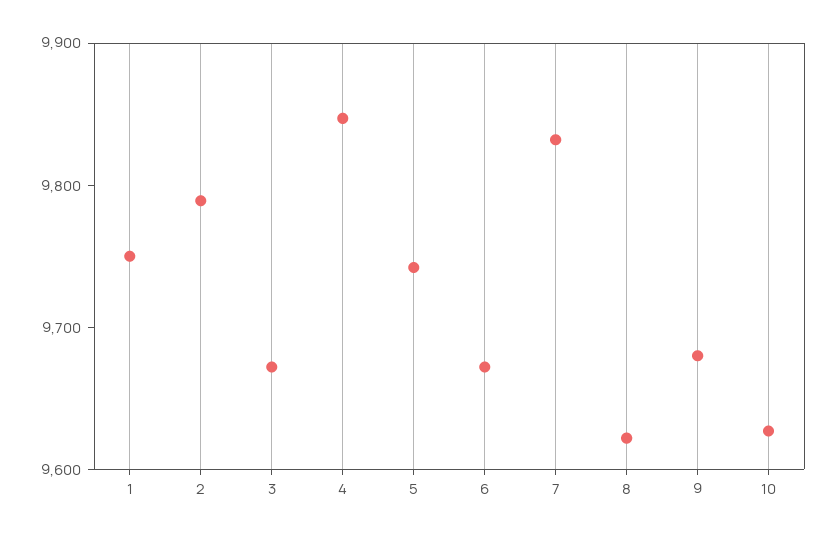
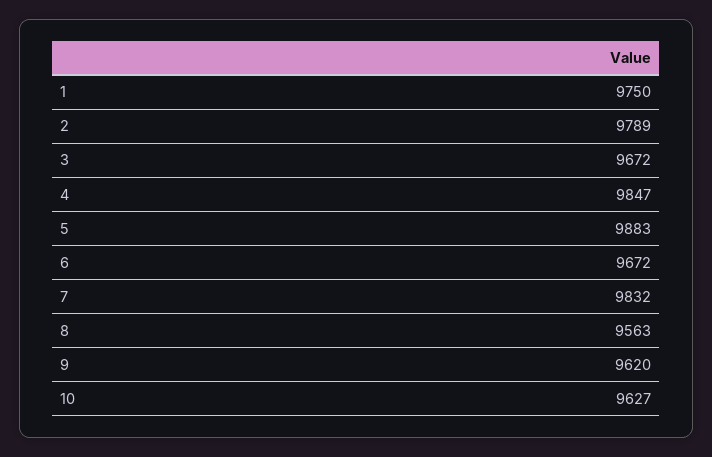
  {
    "1": 9750,
    "2": 9789,
    "3": 9672,
    "4": 9847,
-   "5": 9740,
+   "5": 9883,
    "6": 9672,
    "7": 9832,
-   "8": 9620,
+   "8": 9563,
-   "9": 9680,
+   "9": 9620,
    "10": 9627
  }

